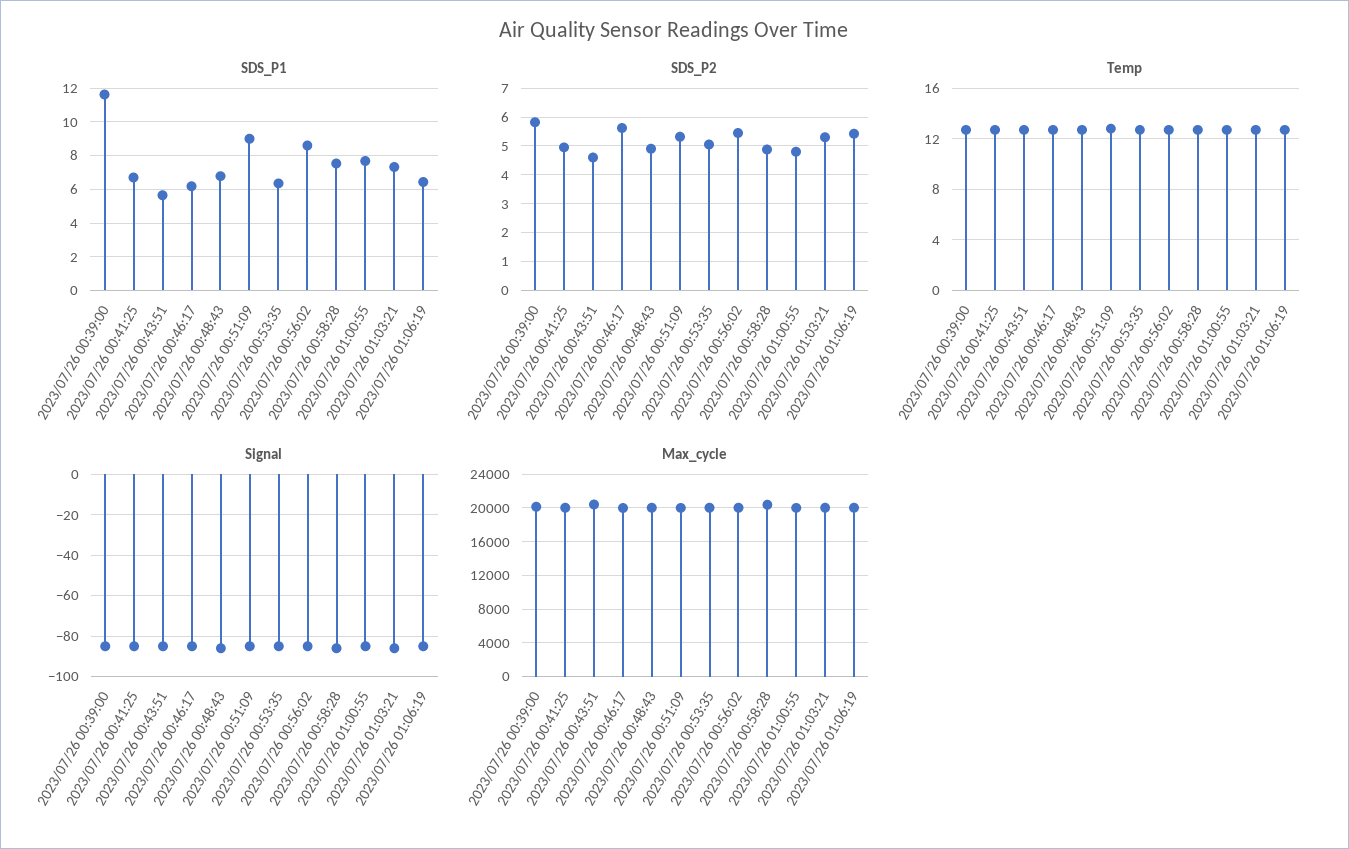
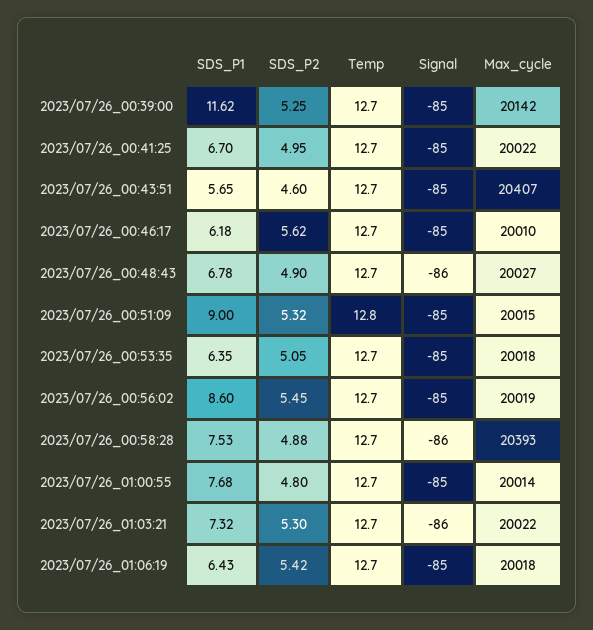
  {
    "SDS_P1": {
      "2023/07/26 00:39:00": 11.62,
      "2023/07/26 00:41:25": 6.7,
      "2023/07/26 00:43:51": 5.65,
      "2023/07/26 00:46:17": 6.18,
      "2023/07/26 00:48:43": 6.78,
      "2023/07/26 00:51:09": 9,
      "2023/07/26 00:53:35": 6.35,
      "2023/07/26 00:56:02": 8.6,
      "2023/07/26 00:58:28": 7.53,
      "2023/07/26 01:00:55": 7.68,
      "2023/07/26 01:03:21": 7.32,
      "2023/07/26 01:06:19": 6.43
    },
    "SDS_P2": {
-     "2023/07/26 00:39:00": 5.75,
+     "2023/07/26 00:39:00": 5.25,
      "2023/07/26 00:41:25": 4.95,
      "2023/07/26 00:43:51": 4.6,
      "2023/07/26 00:46:17": 5.62,
      "2023/07/26 00:48:43": 4.9,
      "2023/07/26 00:51:09": 5.32,
      "2023/07/26 00:53:35": 5.05,
      "2023/07/26 00:56:02": 5.45,
      "2023/07/26 00:58:28": 4.88,
      "2023/07/26 01:00:55": 4.8,
      "2023/07/26 01:03:21": 5.3,
      "2023/07/26 01:06:19": 5.42
    },
    "Temp": {
      "2023/07/26 00:39:00": 12.7,
      "2023/07/26 00:41:25": 12.7,
      "2023/07/26 00:43:51": 12.7,
      "2023/07/26 00:46:17": 12.7,
      "2023/07/26 00:48:43": 12.7,
      "2023/07/26 00:51:09": 12.8,
      "2023/07/26 00:53:35": 12.7,
      "2023/07/26 00:56:02": 12.7,
      "2023/07/26 00:58:28": 12.7,
      "2023/07/26 01:00:55": 12.7,
      "2023/07/26 01:03:21": 12.7,
      "2023/07/26 01:06:19": 12.7
    },
    "Signal": {
      "2023/07/26 00:39:00": -85,
      "2023/07/26 00:41:25": -85,
      "2023/07/26 00:43:51": -85,
      "2023/07/26 00:46:17": -85,
      "2023/07/26 00:48:43": -86,
      "2023/07/26 00:51:09": -85,
      "2023/07/26 00:53:35": -85,
      "2023/07/26 00:56:02": -85,
      "2023/07/26 00:58:28": -86,
      "2023/07/26 01:00:55": -85,
      "2023/07/26 01:03:21": -86,
      "2023/07/26 01:06:19": -85
    },
    "Max_cycle": {
      "2023/07/26 00:39:00": 20142,
      "2023/07/26 00:41:25": 20022,
      "2023/07/26 00:43:51": 20407,
      "2023/07/26 00:46:17": 20010,
      "2023/07/26 00:48:43": 20027,
      "2023/07/26 00:51:09": 20015,
      "2023/07/26 00:53:35": 20018,
      "2023/07/26 00:56:02": 20019,
      "2023/07/26 00:58:28": 20393,
      "2023/07/26 01:00:55": 20014,
      "2023/07/26 01:03:21": 20022,
      "2023/07/26 01:06:19": 20018
    }
  }

